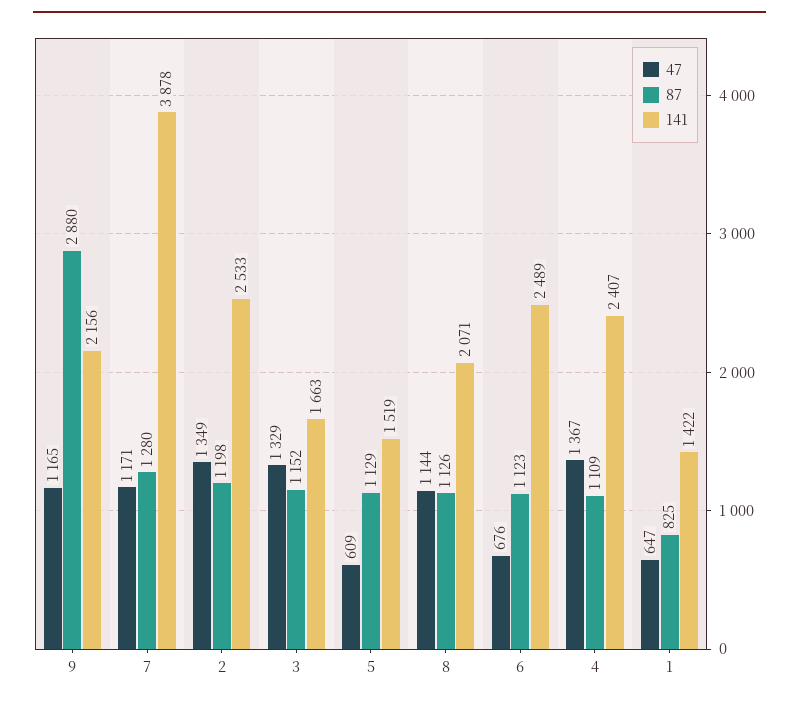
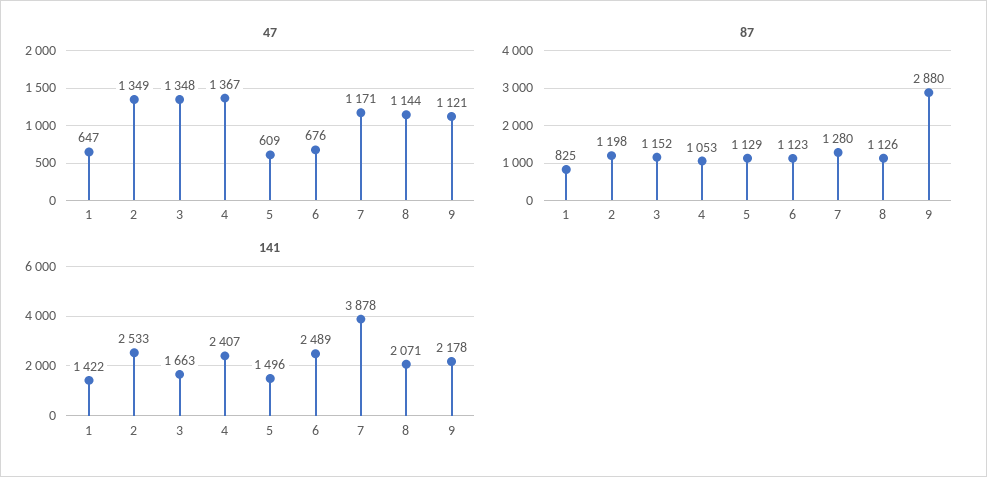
  {
    "47": {
-     "9": 1165,
+     "9": 1121,
      "7": 1171,
      "2": 1349,
-     "3": 1329,
+     "3": 1348,
      "5": 609,
      "8": 1144,
      "6": 676,
      "4": 1367,
      "1": 647
    },
    "87": {
      "9": 2880,
      "7": 1280,
      "2": 1198,
      "3": 1152,
      "5": 1129,
      "8": 1126,
      "6": 1123,
-     "4": 1109,
+     "4": 1053,
      "1": 825
    },
    "141": {
-     "9": 2156,
+     "9": 2178,
      "7": 3878,
      "2": 2533,
      "3": 1663,
-     "5": 1519,
+     "5": 1496,
      "8": 2071,
      "6": 2489,
      "4": 2407,
      "1": 1422
    }
  }

